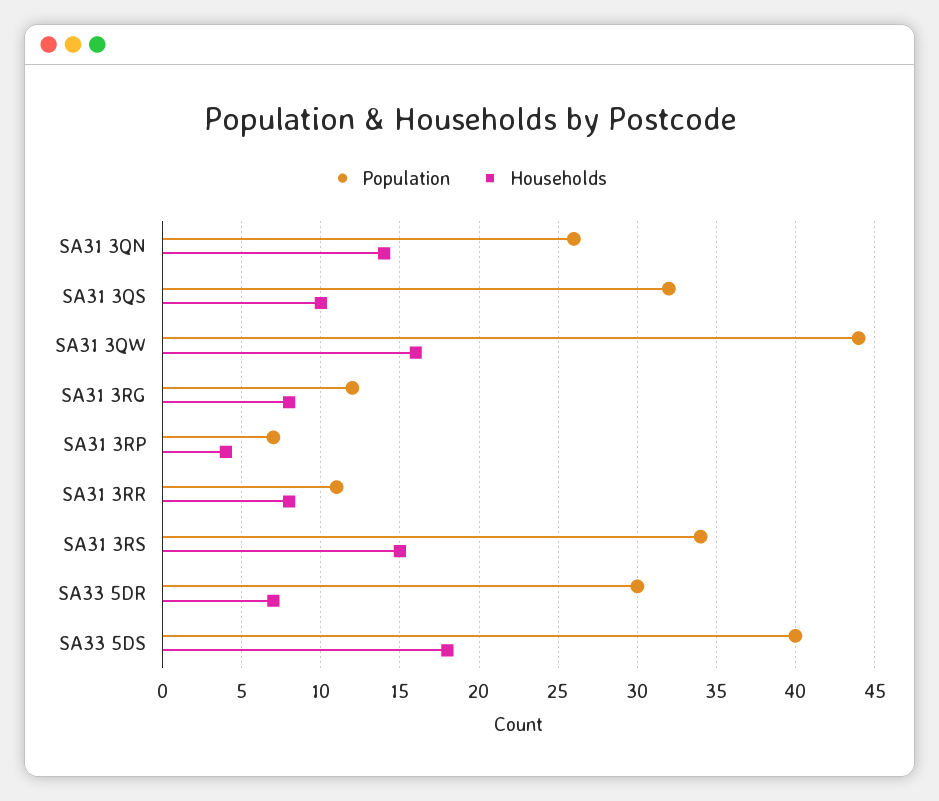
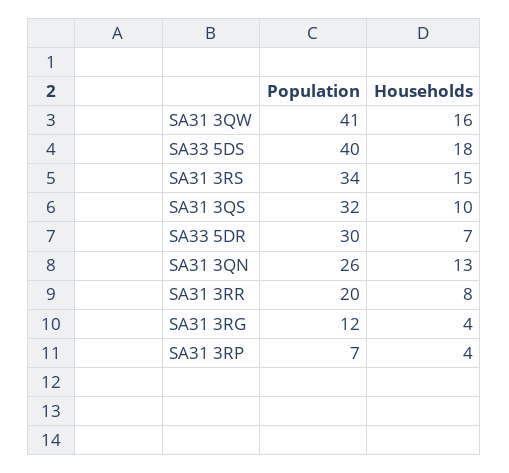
  {
    "Population": {
      "SA31 3QN": 26,
      "SA31 3QS": 32,
-     "SA31 3QW": 44,
+     "SA31 3QW": 41,
      "SA31 3RG": 12,
      "SA31 3RP": 7,
-     "SA31 3RR": 11,
+     "SA31 3RR": 20,
      "SA31 3RS": 34,
      "SA33 5DR": 30,
      "SA33 5DS": 40
    },
    "Households": {
-     "SA31 3QN": 14,
+     "SA31 3QN": 13,
      "SA31 3QS": 10,
      "SA31 3QW": 16,
-     "SA31 3RG": 8,
+     "SA31 3RG": 4,
      "SA31 3RP": 4,
      "SA31 3RR": 8,
      "SA31 3RS": 15,
      "SA33 5DR": 7,
      "SA33 5DS": 18
    }
  }

